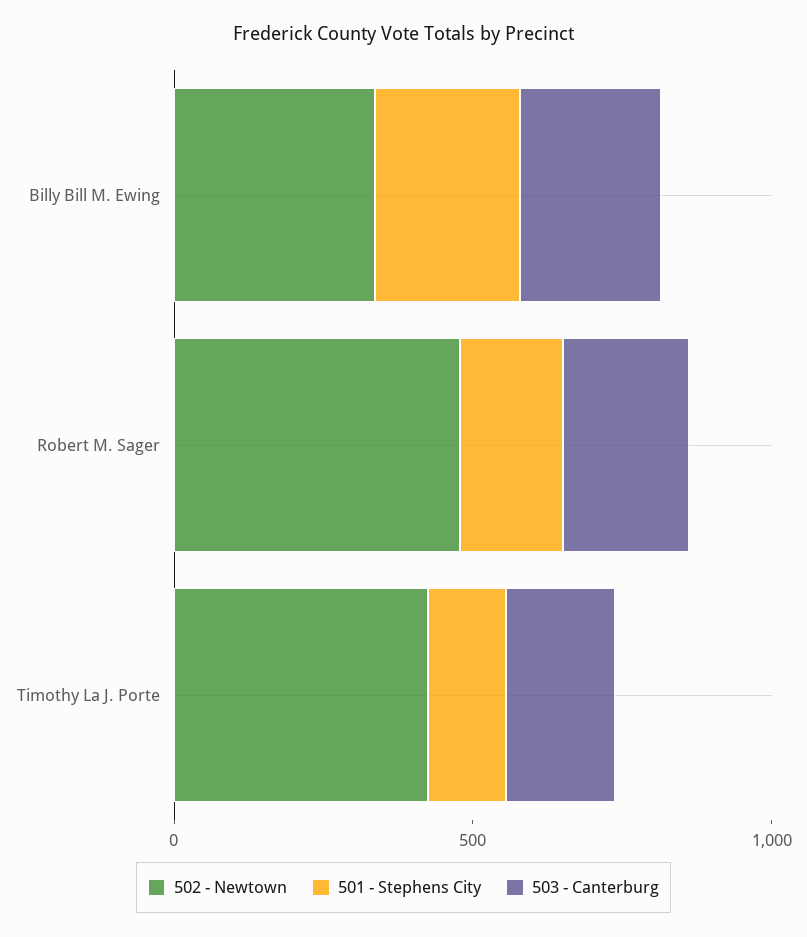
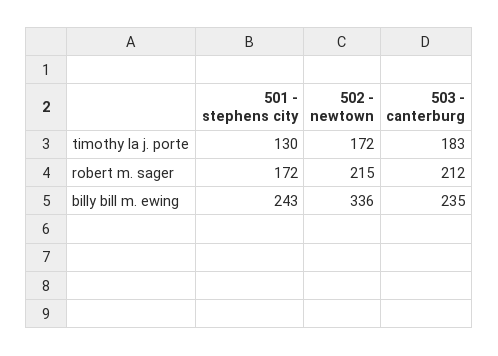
  {
    "502 - Newtown": {
      "Billy Bill M. Ewing": 336,
-     "Robert M. Sager": 500,
+     "Robert M. Sager": 215,
-     "Timothy La J. Porte": 400
+     "Timothy La J. Porte": 172
    },
    "501 - Stephens City": {
      "Billy Bill M. Ewing": 243,
      "Robert M. Sager": 172,
      "Timothy La J. Porte": 130
    },
    "503 - Canterburg": {
      "Billy Bill M. Ewing": 235,
      "Robert M. Sager": 212,
      "Timothy La J. Porte": 183
    }
  }

